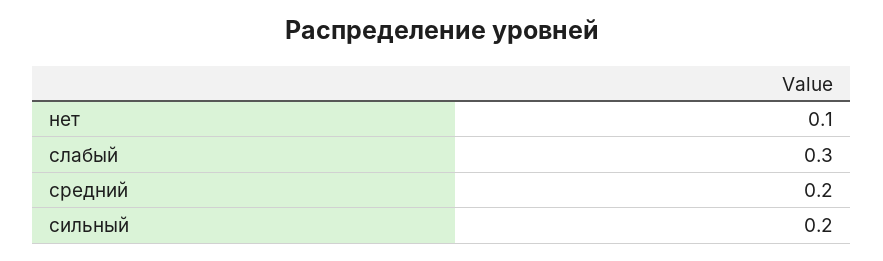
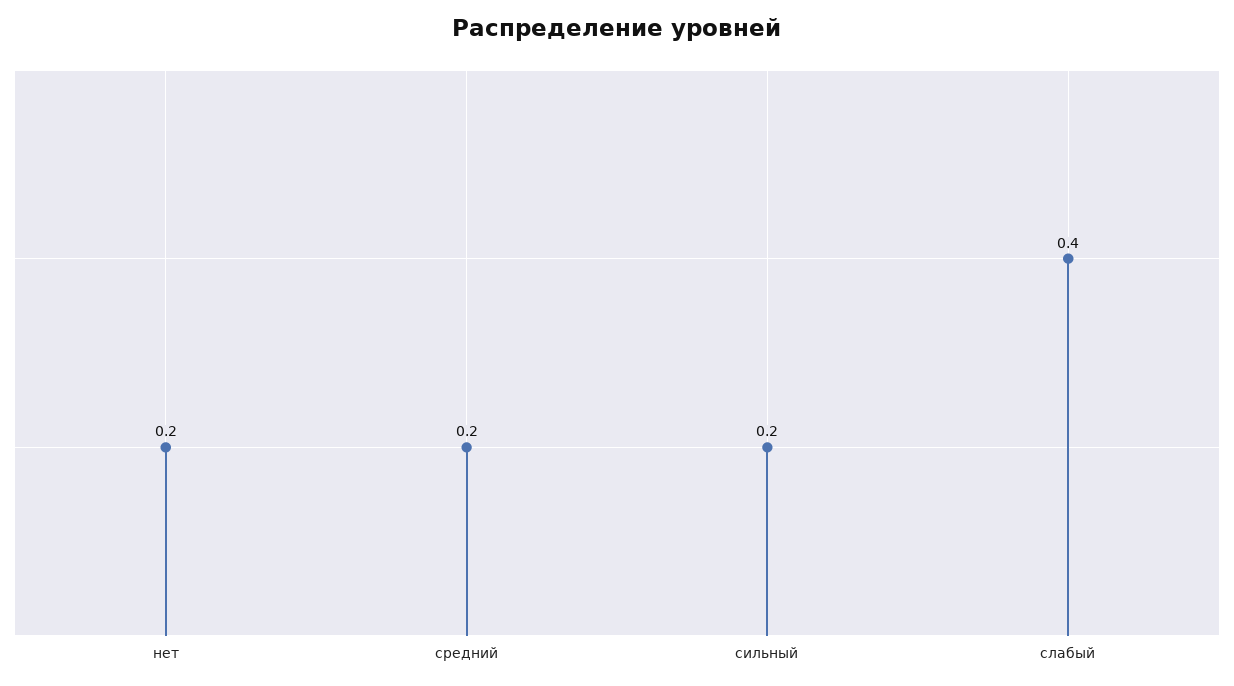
  {
-   "нет": 0.1,
+   "нет": 0.2,
-   "слабый": 0.3,
+   "слабый": 0.4,
    "средний": 0.2,
    "сильный": 0.2
  }

